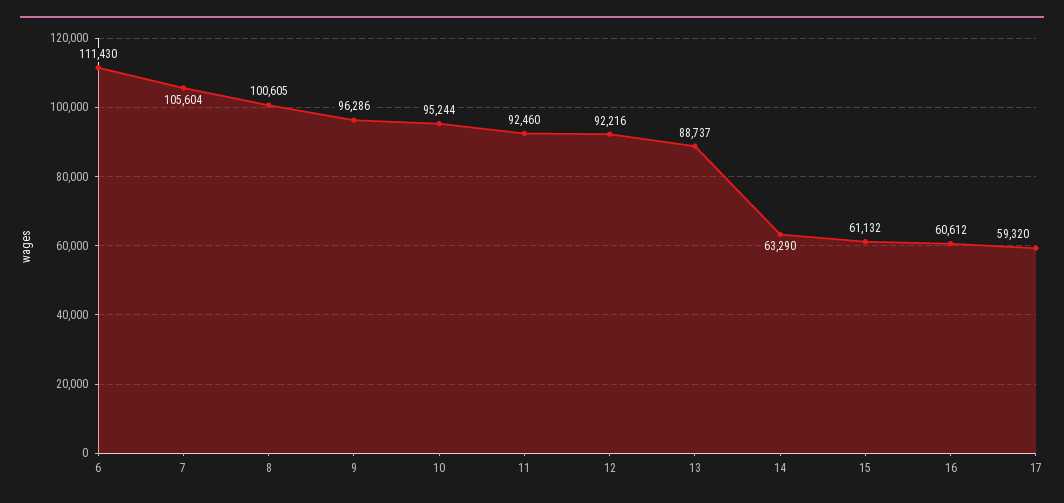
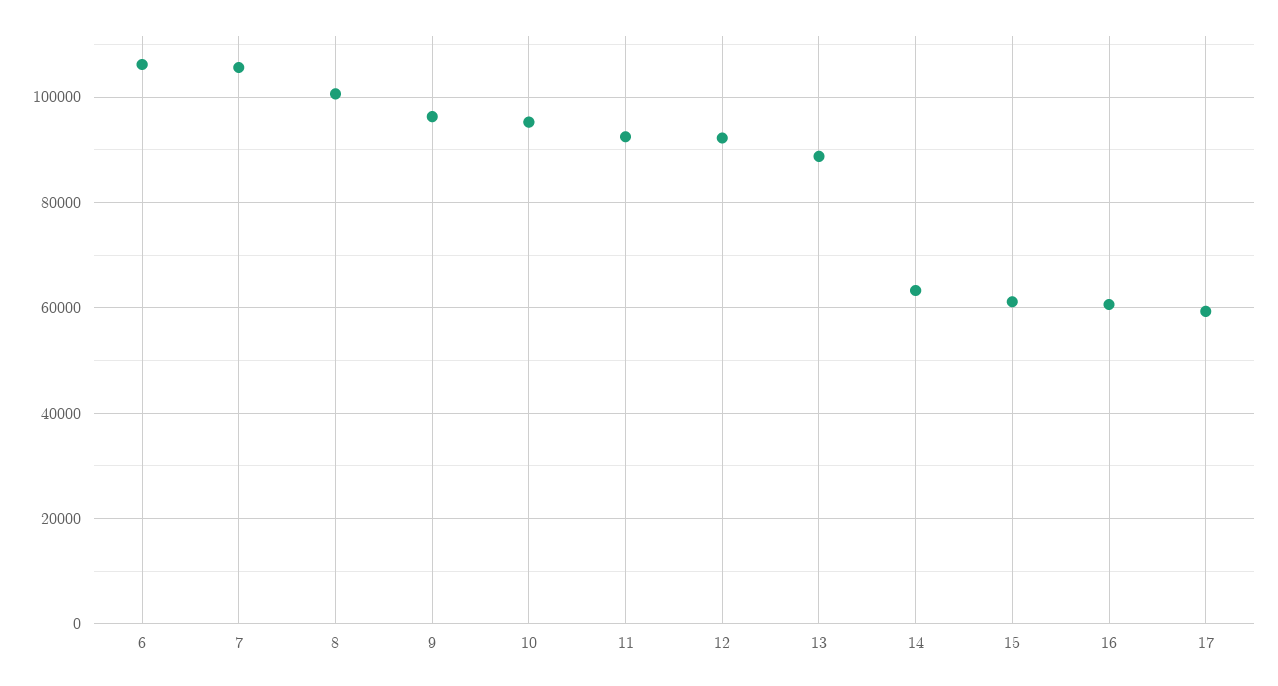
  {
-   "6": 111430,
+   "6": 106000,
    "7": 105604,
    "8": 100605,
    "9": 96286,
    "10": 95244,
    "11": 92460,
    "12": 92216,
    "13": 88737,
    "14": 63290,
    "15": 61132,
    "16": 60612,
    "17": 59320
  }

